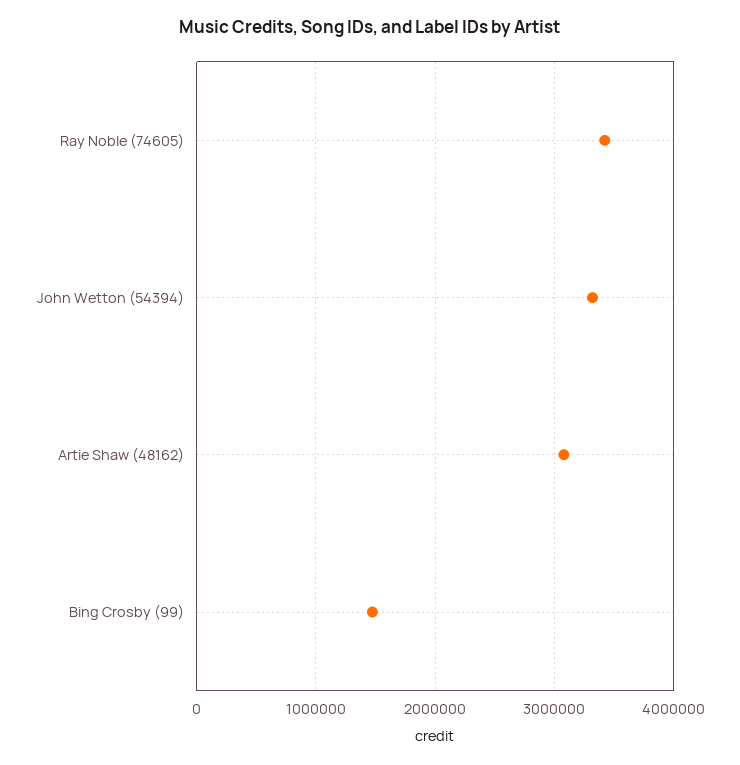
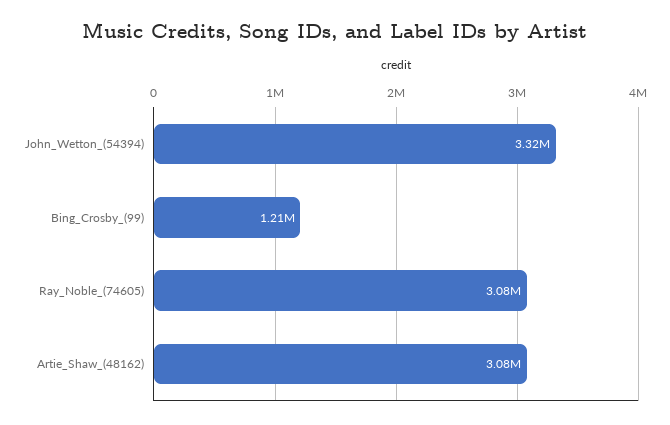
  {
-   "Ray Noble (74605)": 3400000,
+   "Ray Noble (74605)": 3080000,
    "John Wetton (54394)": 3320000,
    "Artie Shaw (48162)": 3080000,
-   "Bing Crosby (99)": 1500000
+   "Bing Crosby (99)": 1210000
  }

